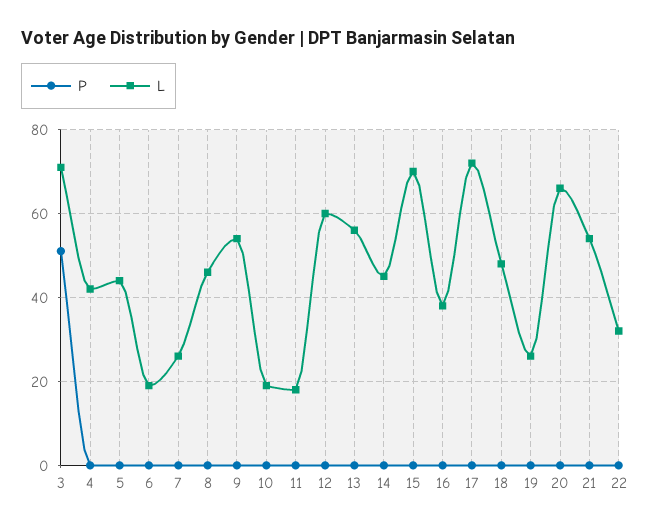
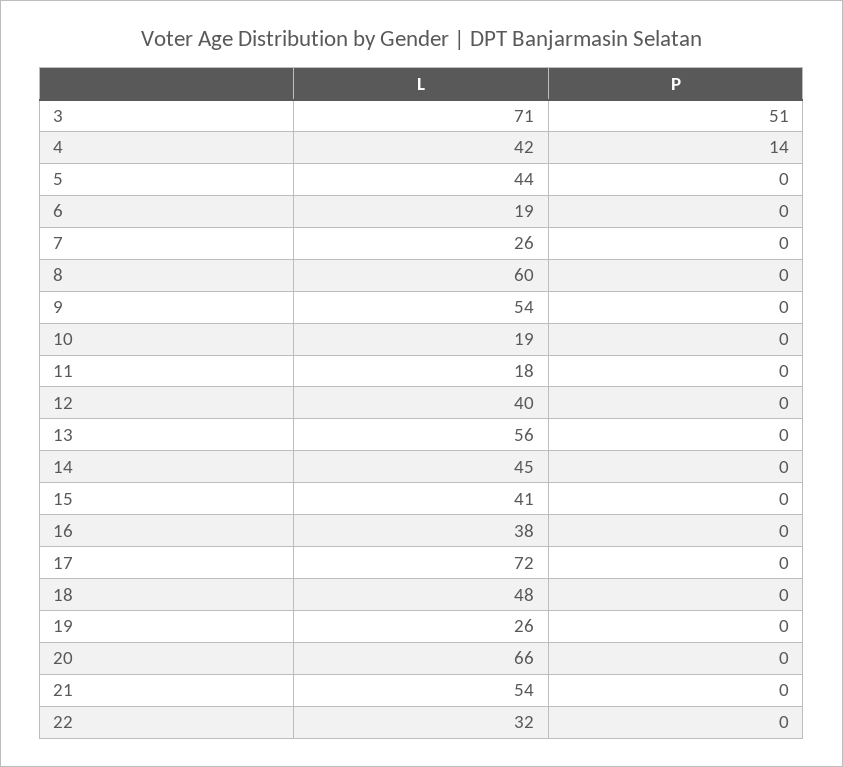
  {
    "P": {
      "3": 51,
-     "4": 0,
+     "4": 14,
      "5": 0,
      "6": 0,
      "7": 0,
      "8": 0,
      "9": 0,
      "10": 0,
      "11": 0,
      "12": 0,
      "13": 0,
      "14": 0,
      "15": 0,
      "16": 0,
      "17": 0,
      "18": 0,
      "19": 0,
      "20": 0,
      "21": 0,
      "22": 0
    },
    "L": {
      "3": 71,
      "4": 42,
      "5": 44,
      "6": 19,
      "7": 26,
-     "8": 45,
+     "8": 60,
      "9": 54,
      "10": 19,
      "11": 18,
-     "12": 60,
+     "12": 40,
      "13": 56,
      "14": 45,
-     "15": 70,
+     "15": 41,
      "16": 38,
      "17": 72,
      "18": 48,
      "19": 26,
      "20": 66,
      "21": 54,
      "22": 32
    }
  }

